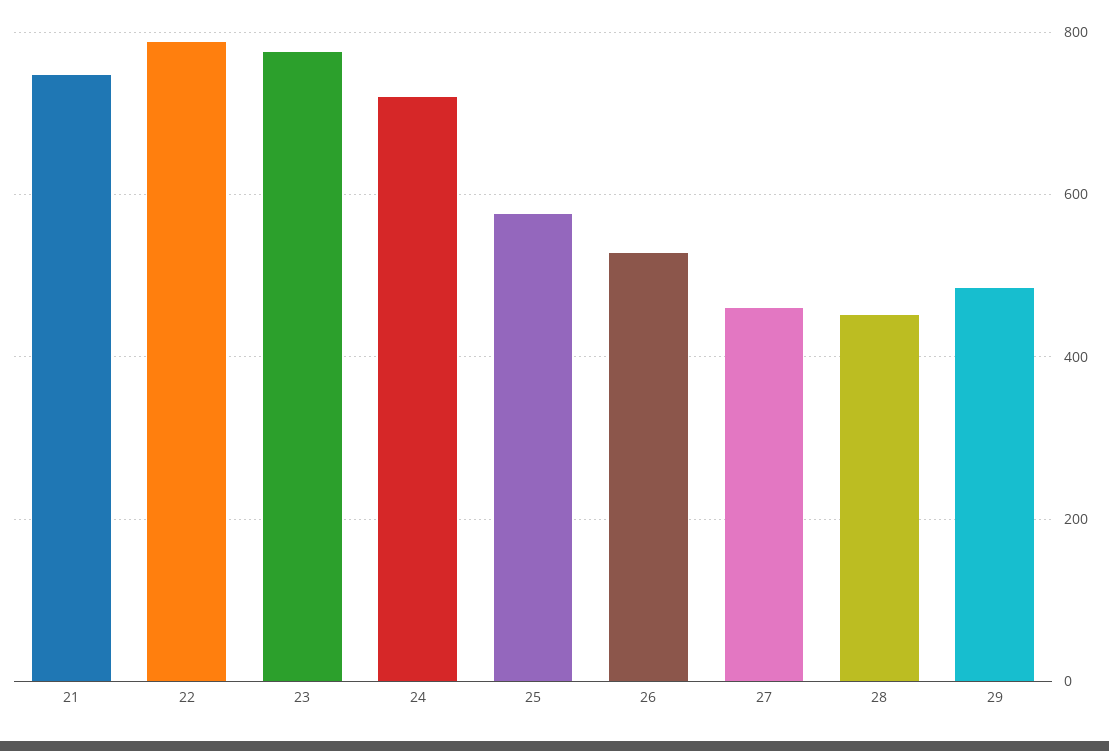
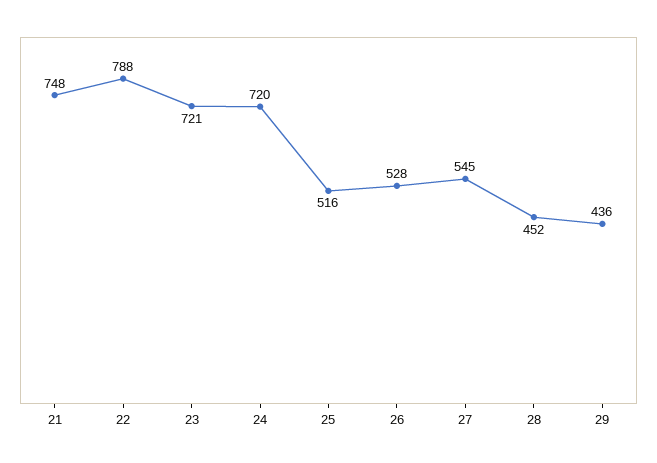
  {
    "21": 748,
    "22": 788,
-   "23": 780,
+   "23": 721,
    "24": 720,
-   "25": 580,
+   "25": 516,
    "26": 528,
-   "27": 460,
+   "27": 545,
    "28": 452,
-   "29": 480
+   "29": 436
  }

